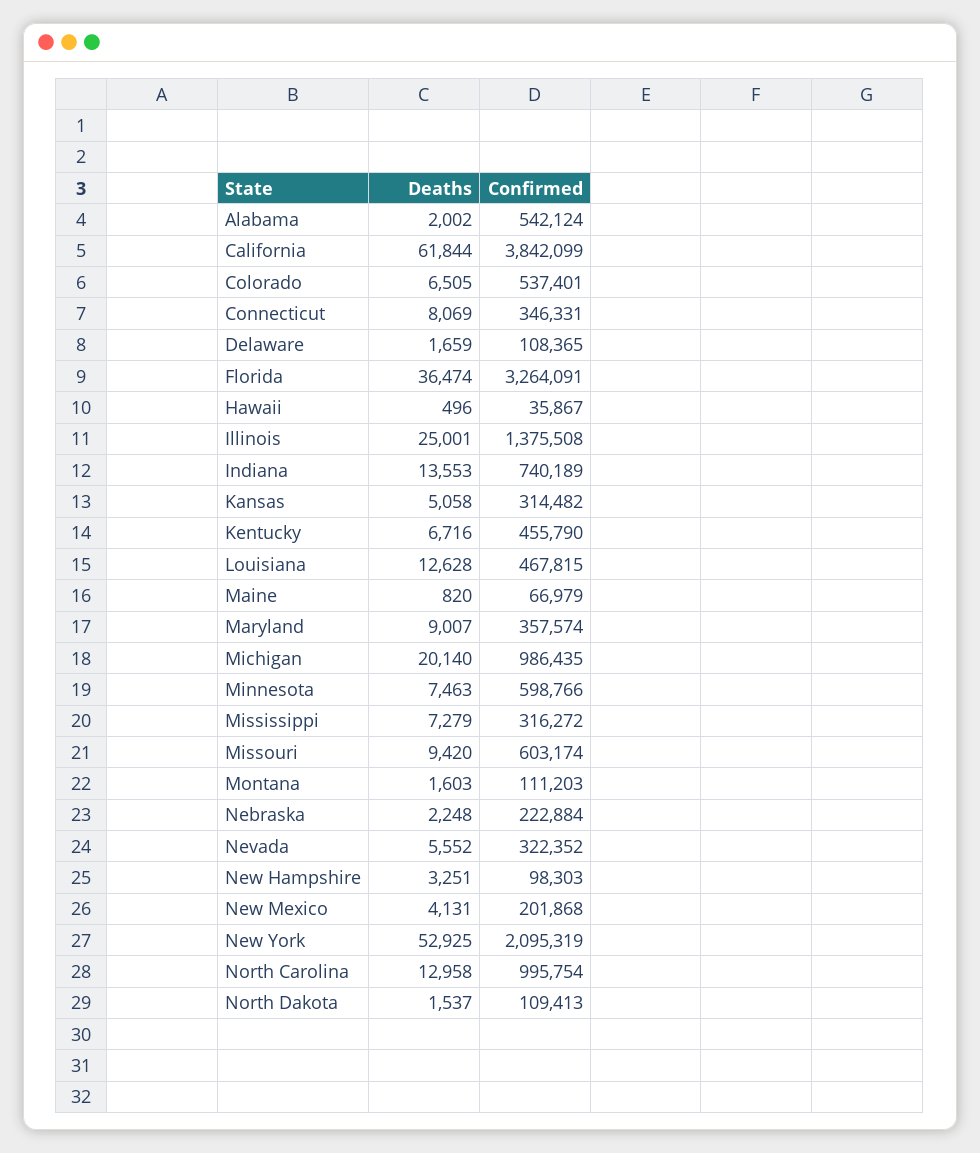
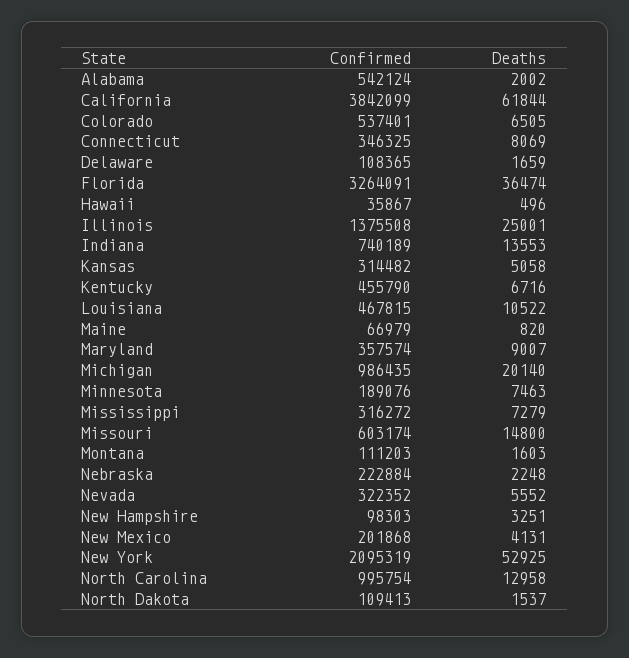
  {
    "Deaths": {
      "Alabama": 2002,
      "California": 61844,
      "Colorado": 6505,
      "Connecticut": 8069,
      "Delaware": 1659,
      "Florida": 36474,
      "Hawaii": 496,
      "Illinois": 25001,
      "Indiana": 13553,
      "Kansas": 5058,
      "Kentucky": 6716,
-     "Louisiana": 12628,
+     "Louisiana": 10522,
      "Maine": 820,
      "Maryland": 9007,
      "Michigan": 20140,
      "Minnesota": 7463,
      "Mississippi": 7279,
-     "Missouri": 9420,
+     "Missouri": 14800,
      "Montana": 1603,
      "Nebraska": 2248,
      "Nevada": 5552,
      "New Hampshire": 3251,
      "New Mexico": 4131,
      "New York": 52925,
      "North Carolina": 12958,
      "North Dakota": 1537
    },
    "Confirmed": {
      "Alabama": 542124,
      "California": 3842099,
      "Colorado": 537401,
-     "Connecticut": 346331,
+     "Connecticut": 346325,
      "Delaware": 108365,
      "Florida": 3264091,
      "Hawaii": 35867,
      "Illinois": 1375508,
      "Indiana": 740189,
      "Kansas": 314482,
      "Kentucky": 455790,
      "Louisiana": 467815,
      "Maine": 66979,
      "Maryland": 357574,
      "Michigan": 986435,
-     "Minnesota": 598766,
+     "Minnesota": 189076,
      "Mississippi": 316272,
      "Missouri": 603174,
      "Montana": 111203,
      "Nebraska": 222884,
      "Nevada": 322352,
      "New Hampshire": 98303,
      "New Mexico": 201868,
      "New York": 2095319,
      "North Carolina": 995754,
      "North Dakota": 109413
    }
  }

